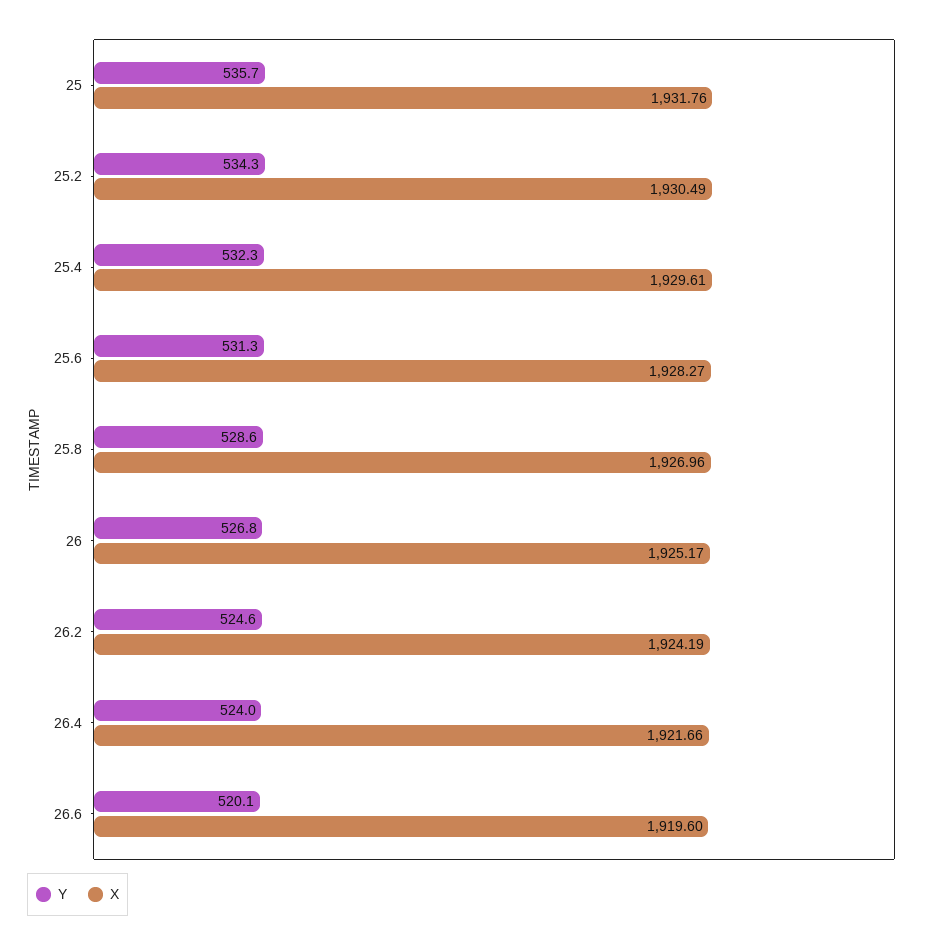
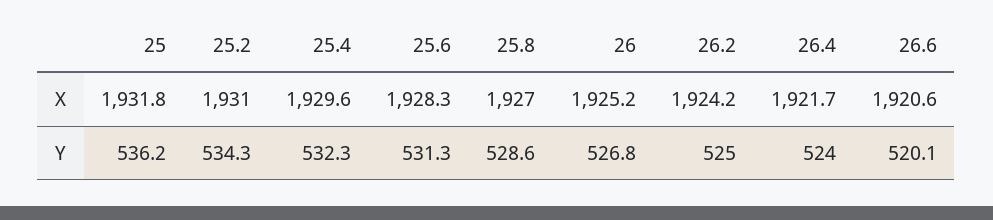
  {
    "Y": {
-     "25": 535.7,
+     "25": 536.2,
      "25.2": 534.3,
      "25.4": 532.3,
      "25.6": 531.3,
      "25.8": 528.6,
      "26": 526.8,
-     "26.2": 524.6,
+     "26.2": 525,
      "26.4": 524,
      "26.6": 520.1
    },
    "X": {
      "25": 1931.76,
-     "25.2": 1930.49,
+     "25.2": 1931,
      "25.4": 1929.61,
      "25.6": 1928.27,
      "25.8": 1926.96,
      "26": 1925.17,
      "26.2": 1924.19,
      "26.4": 1921.66,
-     "26.6": 1919.6
+     "26.6": 1920.6
    }
  }

